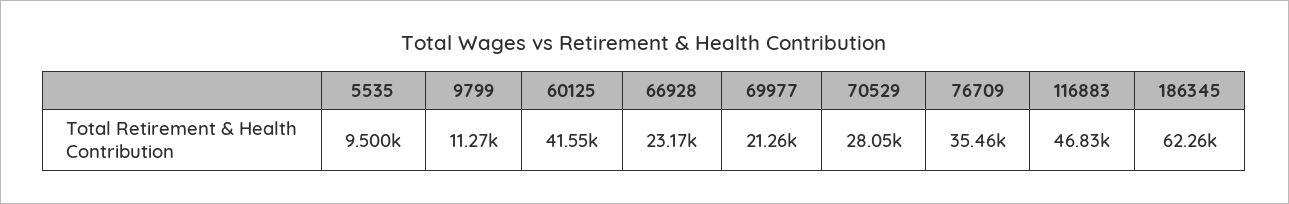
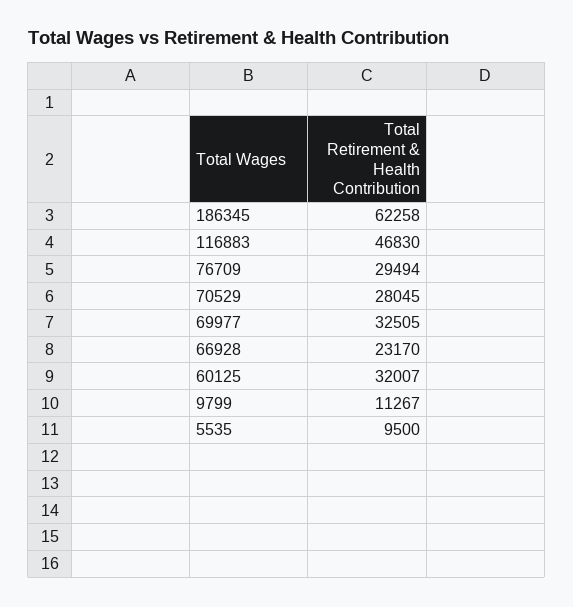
  {
    "5535": 9500,
    "9799": 11267,
-   "60125": 41550,
+   "60125": 32007,
    "66928": 23170,
-   "69977": 21260,
+   "69977": 32505,
    "70529": 28045,
-   "76709": 35460,
+   "76709": 29494,
    "116883": 46830,
    "186345": 62258
  }

